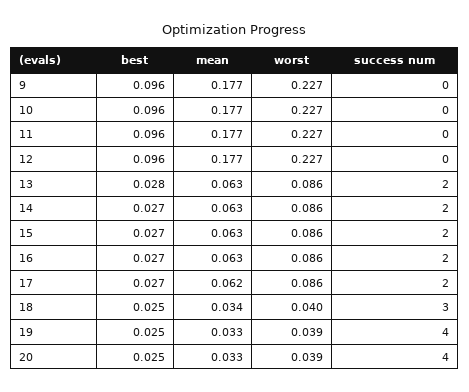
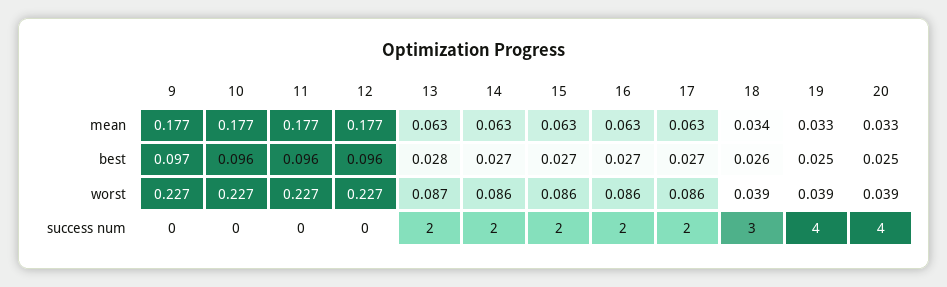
  {
    "best": {
-     "9": 0.096,
+     "9": 0.097,
      "10": 0.096,
      "11": 0.096,
      "12": 0.096,
      "13": 0.028,
      "14": 0.027,
      "15": 0.027,
      "16": 0.027,
      "17": 0.027,
-     "18": 0.025,
+     "18": 0.026,
      "19": 0.025,
      "20": 0.025
    },
    "mean": {
      "9": 0.177,
      "10": 0.177,
      "11": 0.177,
      "12": 0.177,
      "13": 0.063,
      "14": 0.063,
      "15": 0.063,
      "16": 0.063,
-     "17": 0.062,
+     "17": 0.063,
      "18": 0.034,
      "19": 0.033,
      "20": 0.033
    },
    "worst": {
      "9": 0.227,
      "10": 0.227,
      "11": 0.227,
      "12": 0.227,
-     "13": 0.086,
+     "13": 0.087,
      "14": 0.086,
      "15": 0.086,
      "16": 0.086,
      "17": 0.086,
-     "18": 0.04,
+     "18": 0.039,
      "19": 0.039,
      "20": 0.039
    },
    "success num": {
      "9": 0,
      "10": 0,
      "11": 0,
      "12": 0,
      "13": 2,
      "14": 2,
      "15": 2,
      "16": 2,
      "17": 2,
      "18": 3,
      "19": 4,
      "20": 4
    }
  }

